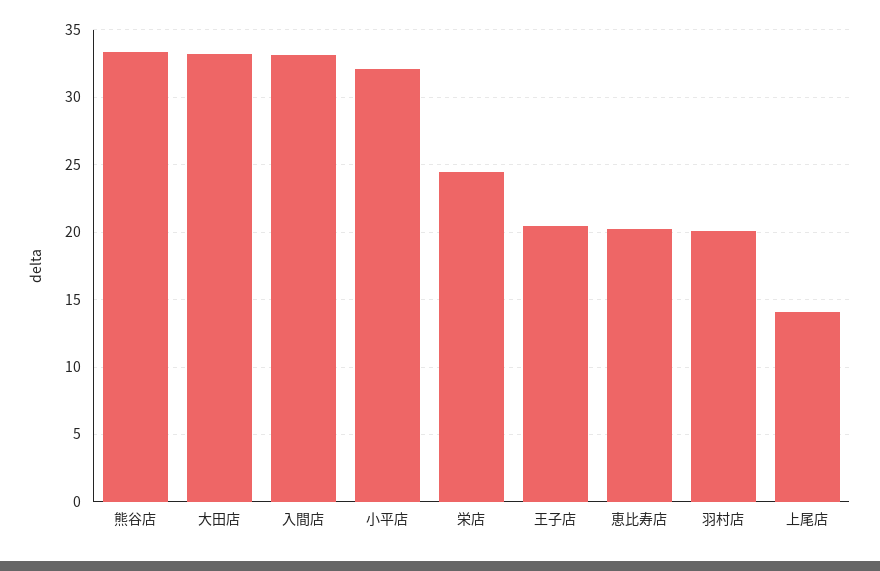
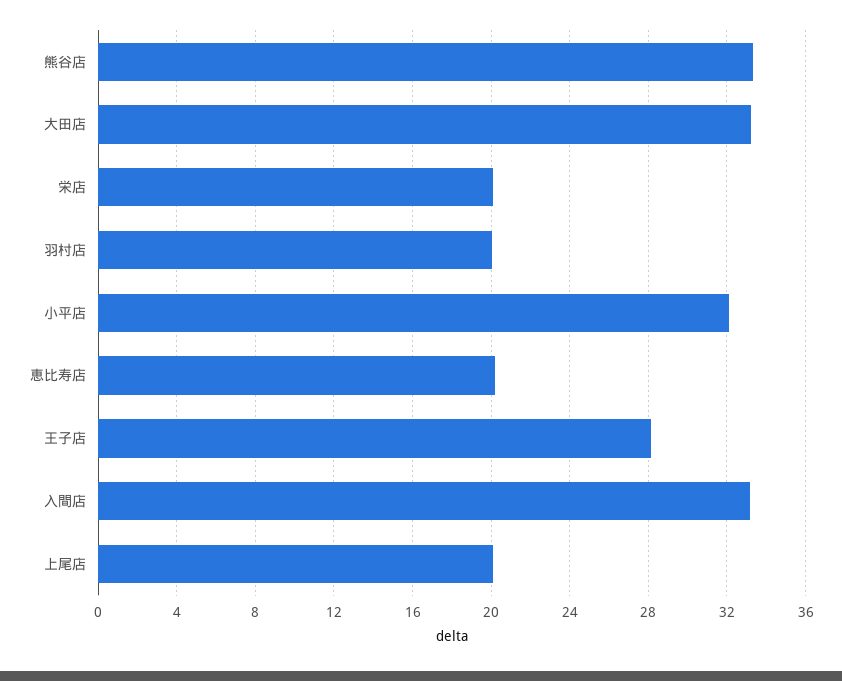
  {
    "熊谷店": 33.5,
    "大田店": 33,
    "入間店": 33,
    "小平店": 32,
-   "栄店": 24.5,
+   "栄店": 20,
-   "王子店": 20.5,
+   "王子店": 28,
    "恵比寿店": 20,
    "羽村店": 20,
-   "上尾店": 14
+   "上尾店": 20
  }

